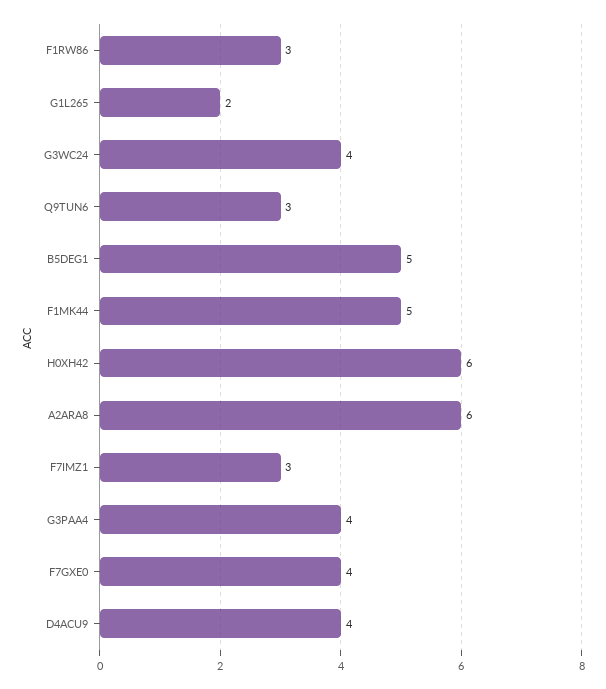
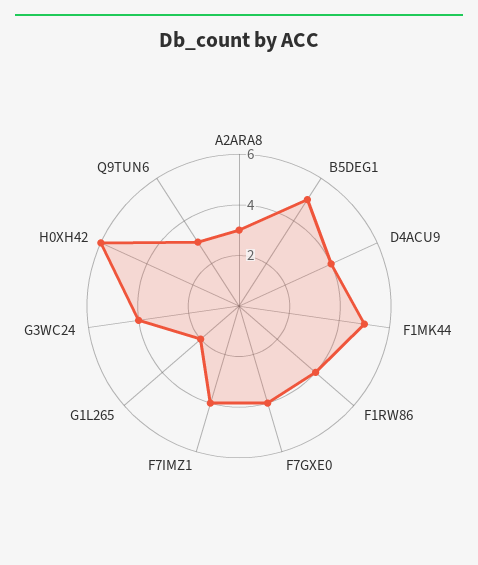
  {
-   "F1RW86": 3,
+   "F1RW86": 4,
    "G1L265": 2,
    "G3WC24": 4,
    "Q9TUN6": 3,
    "B5DEG1": 5,
    "F1MK44": 5,
    "H0XH42": 6,
-   "A2ARA8": 6,
+   "A2ARA8": 3,
-   "F7IMZ1": 3,
+   "F7IMZ1": 4,
-   "G3PAA4": 4,
    "F7GXE0": 4,
    "D4ACU9": 4
  }

